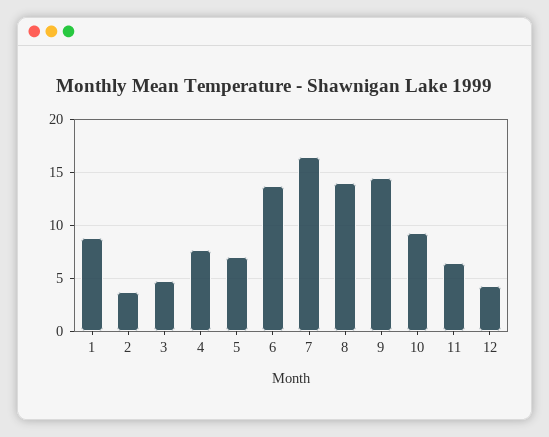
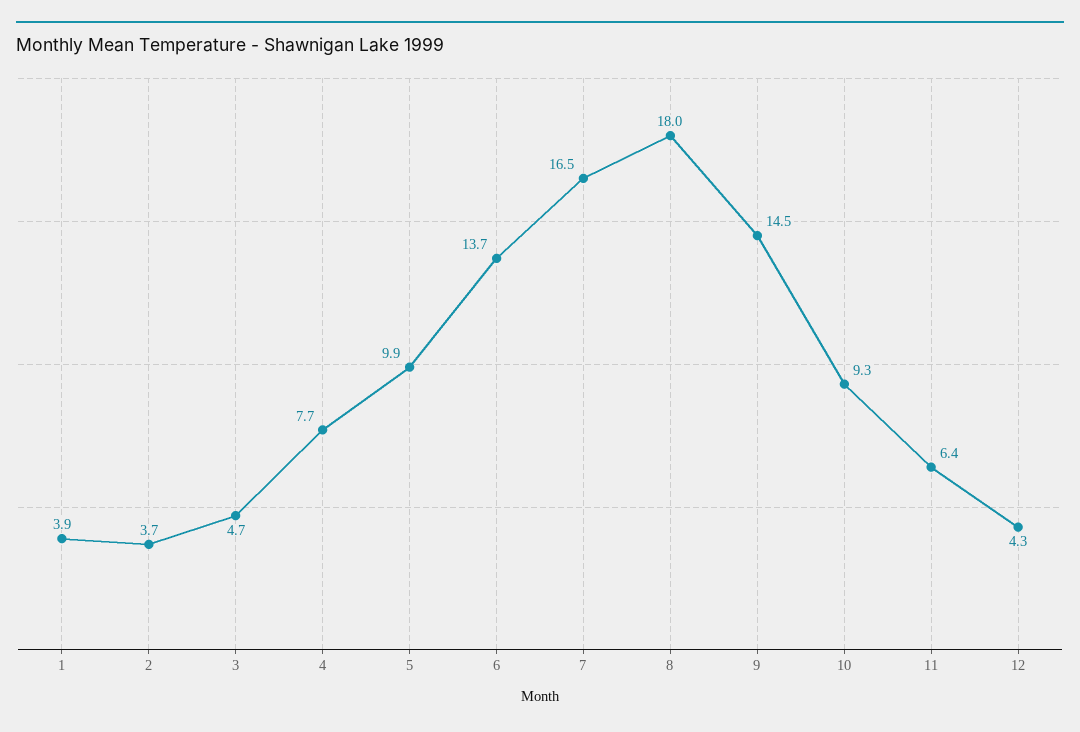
  {
-   "1": 9,
+   "1": 3.9,
    "2": 3.7,
    "3": 4.7,
    "4": 7.7,
-   "5": 7,
+   "5": 9.9,
    "6": 13.7,
    "7": 16.5,
-   "8": 14,
+   "8": 18,
    "9": 14.5,
    "10": 9.3,
    "11": 6.4,
    "12": 4.3
  }

